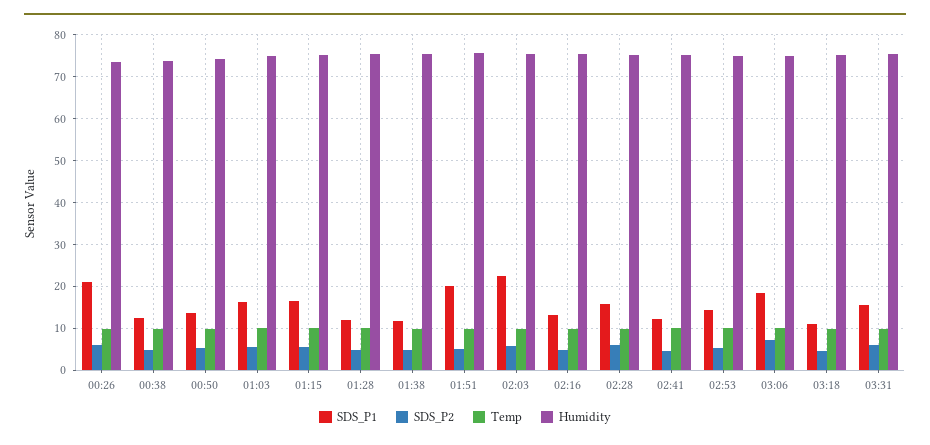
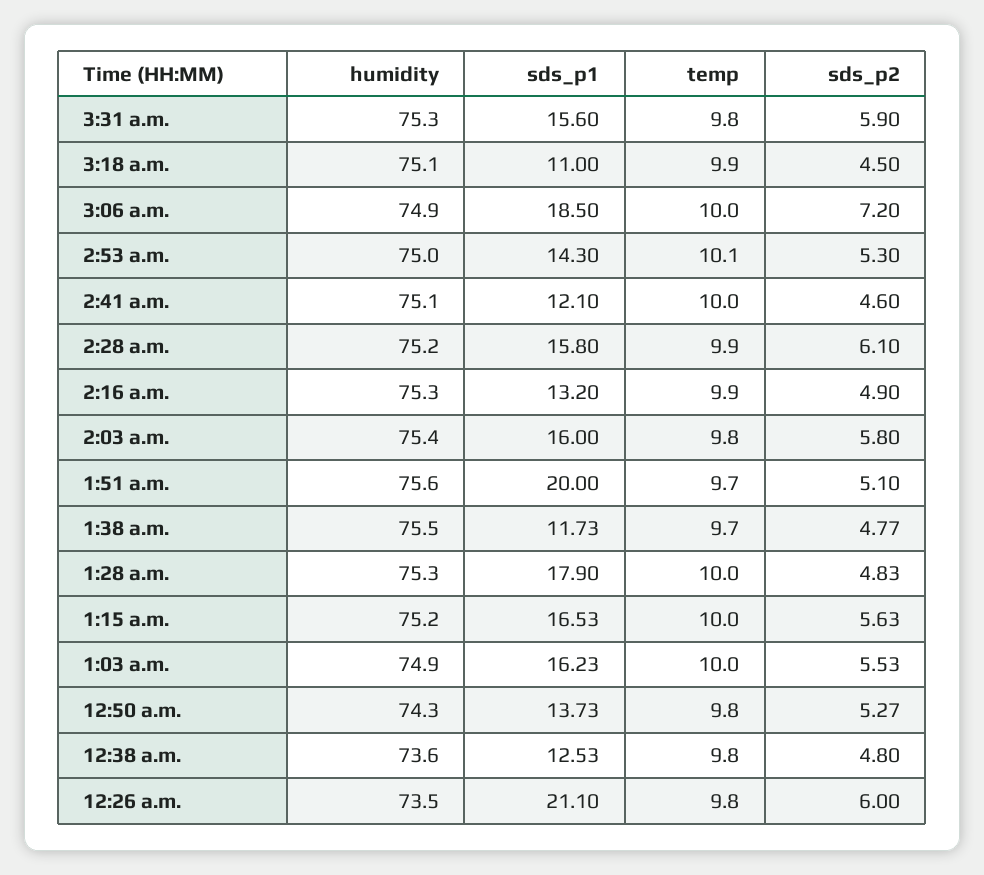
  {
    "SDS_P1": {
      "00:26": 21.1,
      "00:38": 12.53,
      "00:50": 13.73,
      "01:03": 16.23,
      "01:15": 16.53,
-     "01:28": 12,
+     "01:28": 17.9,
      "01:38": 11.73,
      "01:51": 20,
-     "02:03": 22,
+     "02:03": 16,
      "02:16": 13.2,
      "02:28": 15.8,
      "02:41": 12.1,
      "02:53": 14.3,
      "03:06": 18.5,
      "03:18": 11,
      "03:31": 15.6
    },
    "SDS_P2": {
      "00:26": 6,
      "00:38": 4.8,
      "00:50": 5.27,
      "01:03": 5.53,
      "01:15": 5.63,
      "01:28": 4.83,
      "01:38": 4.77,
      "01:51": 5.1,
      "02:03": 5.8,
      "02:16": 4.9,
      "02:28": 6.1,
      "02:41": 4.6,
      "02:53": 5.3,
      "03:06": 7.2,
      "03:18": 4.5,
      "03:31": 5.9
    },
    "Temp": {
      "00:26": 9.8,
      "00:38": 9.8,
      "00:50": 9.8,
      "01:03": 10,
      "01:15": 10,
      "01:28": 10,
      "01:38": 9.7,
      "01:51": 9.7,
      "02:03": 9.8,
      "02:16": 9.9,
      "02:28": 9.9,
      "02:41": 10,
      "02:53": 10.1,
      "03:06": 10,
      "03:18": 9.9,
      "03:31": 9.8
    },
    "Humidity": {
      "00:26": 73.5,
      "00:38": 73.6,
      "00:50": 74.3,
      "01:03": 74.9,
      "01:15": 75.2,
      "01:28": 75.3,
      "01:38": 75.5,
      "01:51": 75.6,
      "02:03": 75.4,
      "02:16": 75.3,
      "02:28": 75.2,
      "02:41": 75.1,
      "02:53": 75,
      "03:06": 74.9,
      "03:18": 75.1,
      "03:31": 75.3
    }
  }

